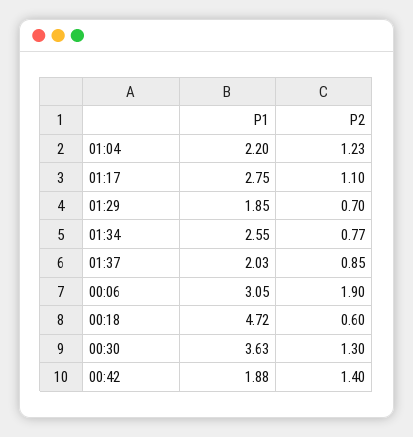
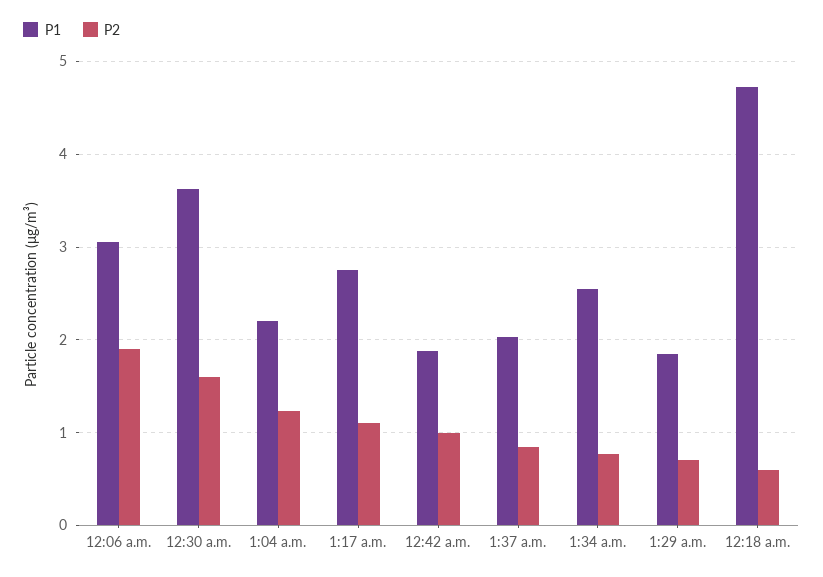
  {
    "P1": {
      "01:04": 2.2,
      "01:17": 2.75,
      "01:29": 1.85,
      "01:34": 2.55,
      "01:37": 2.03,
      "00:06": 3.05,
      "00:18": 4.72,
      "00:30": 3.63,
      "00:42": 1.88
    },
    "P2": {
      "01:04": 1.23,
      "01:17": 1.1,
      "01:29": 0.7,
      "01:34": 0.77,
      "01:37": 0.85,
      "00:06": 1.9,
      "00:18": 0.6,
-     "00:30": 1.3,
+     "00:30": 1.6,
-     "00:42": 1.4
+     "00:42": 1
    }
  }

